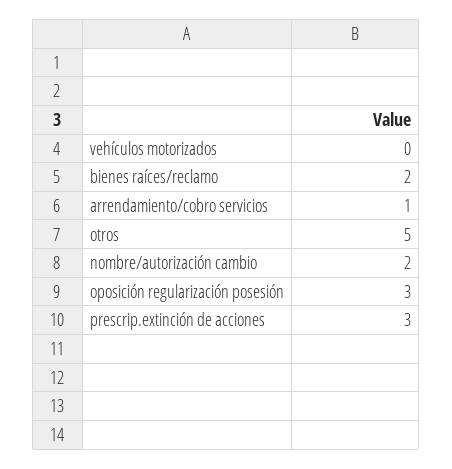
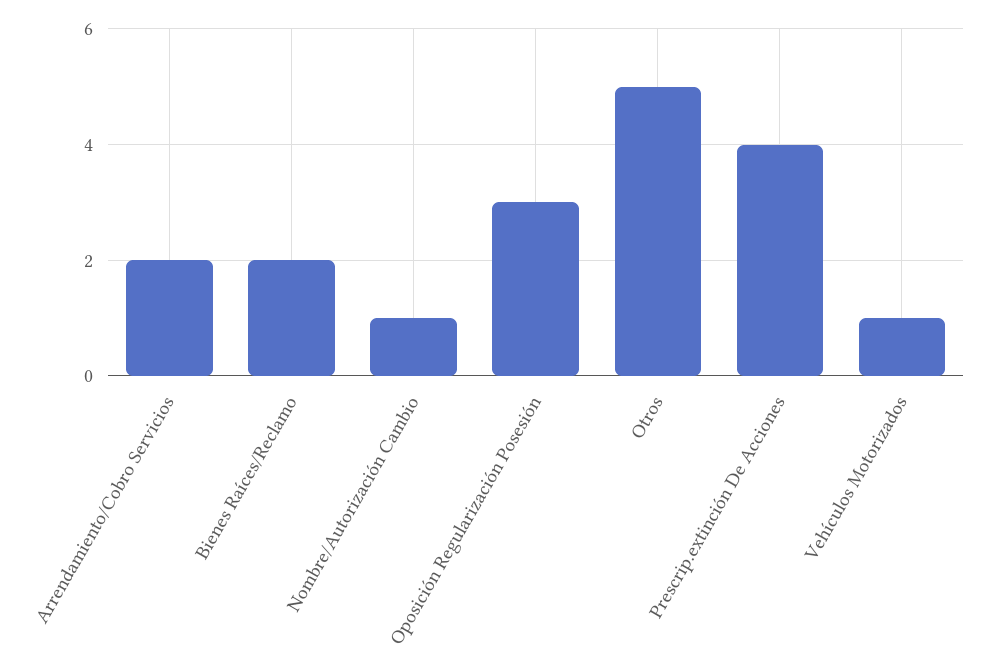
  {
-   "vehículos motorizados": 0,
+   "vehículos motorizados": 1,
    "bienes raíces/reclamo": 2,
-   "arrendamiento/cobro servicios": 1,
+   "arrendamiento/cobro servicios": 2,
    "otros": 5,
-   "nombre/autorización cambio": 2,
+   "nombre/autorización cambio": 1,
    "oposición regularización posesión": 3,
-   "prescrip.extinción de acciones": 3
+   "prescrip.extinción de acciones": 4
  }

